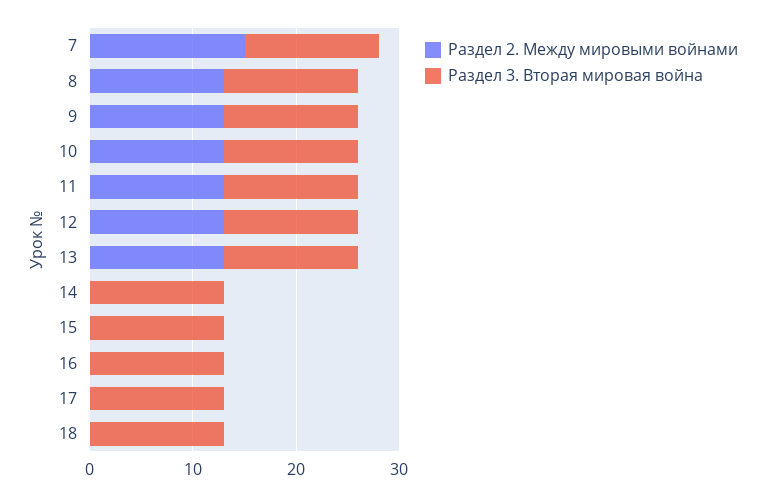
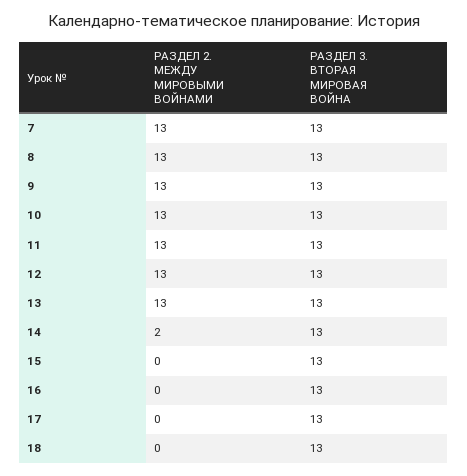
  {
    "Раздел 2. Между мировыми войнами": {
-     "7": 15,
+     "7": 13,
      "8": 13,
      "9": 13,
      "10": 13,
      "11": 13,
      "12": 13,
      "13": 13,
-     "14": 0,
+     "14": 2,
      "15": 0,
      "16": 0,
      "17": 0,
      "18": 0
    },
    "Раздел 3. Вторая мировая война": {
      "7": 13,
      "8": 13,
      "9": 13,
      "10": 13,
      "11": 13,
      "12": 13,
      "13": 13,
      "14": 13,
      "15": 13,
      "16": 13,
      "17": 13,
      "18": 13
    }
  }

